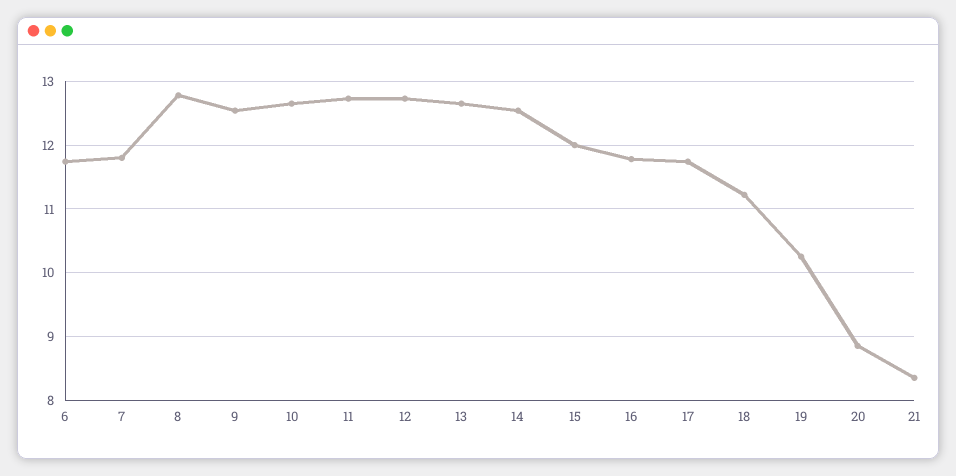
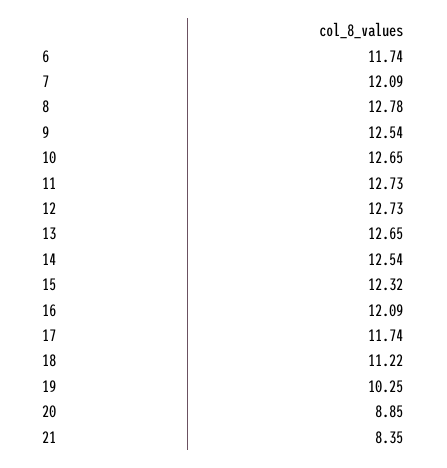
  {
    "6": 11.74,
-   "7": 11.8,
+   "7": 12.09,
    "8": 12.78,
    "9": 12.54,
    "10": 12.65,
    "11": 12.73,
    "12": 12.73,
    "13": 12.65,
    "14": 12.54,
-   "15": 12,
+   "15": 12.32,
-   "16": 11.8,
+   "16": 12.09,
    "17": 11.74,
    "18": 11.22,
    "19": 10.25,
    "20": 8.85,
    "21": 8.35
  }

